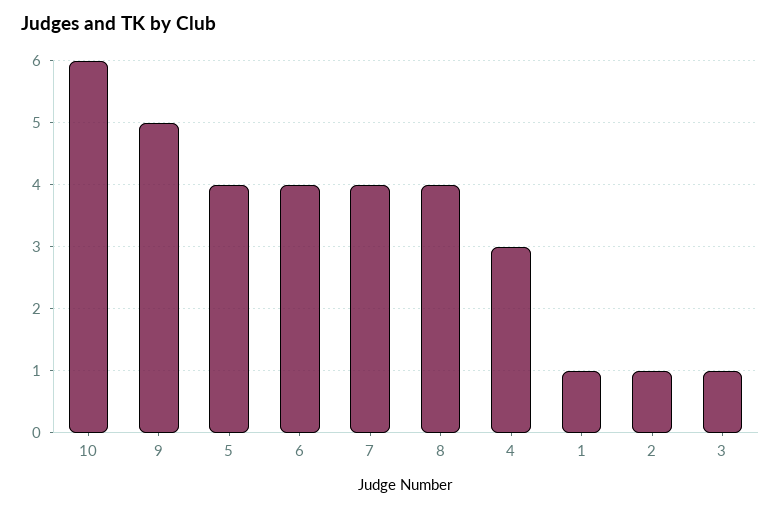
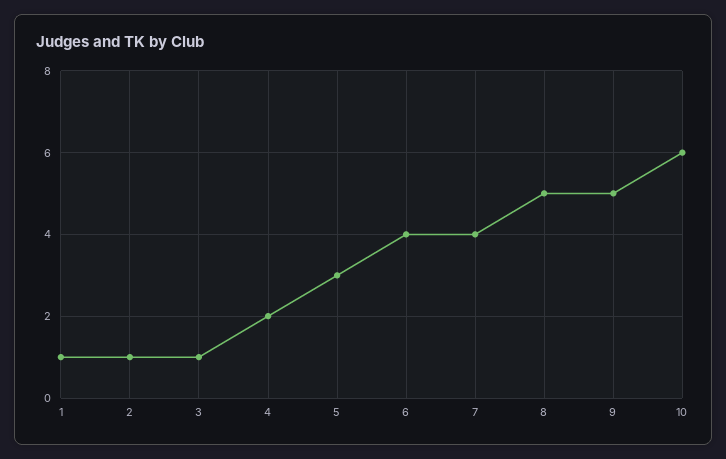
  {
    "10": 6,
    "9": 5,
-   "5": 4,
+   "5": 3,
    "6": 4,
    "7": 4,
-   "8": 4,
+   "8": 5,
-   "4": 3,
+   "4": 2,
    "1": 1,
    "2": 1,
    "3": 1
  }

